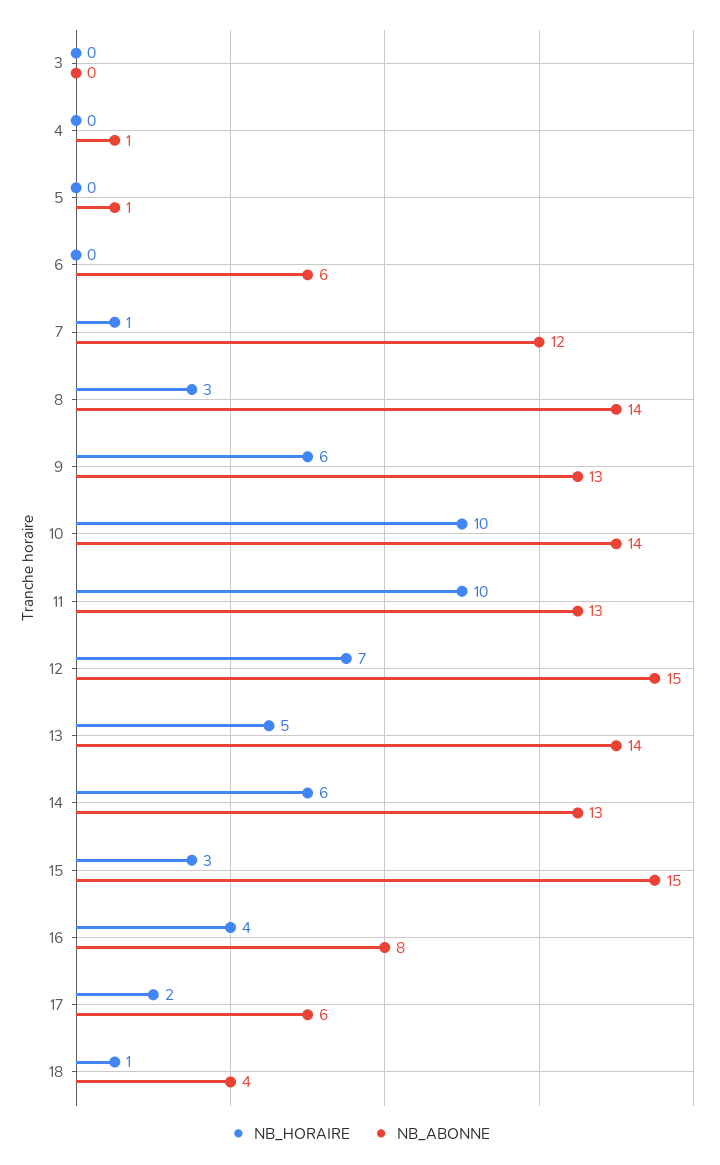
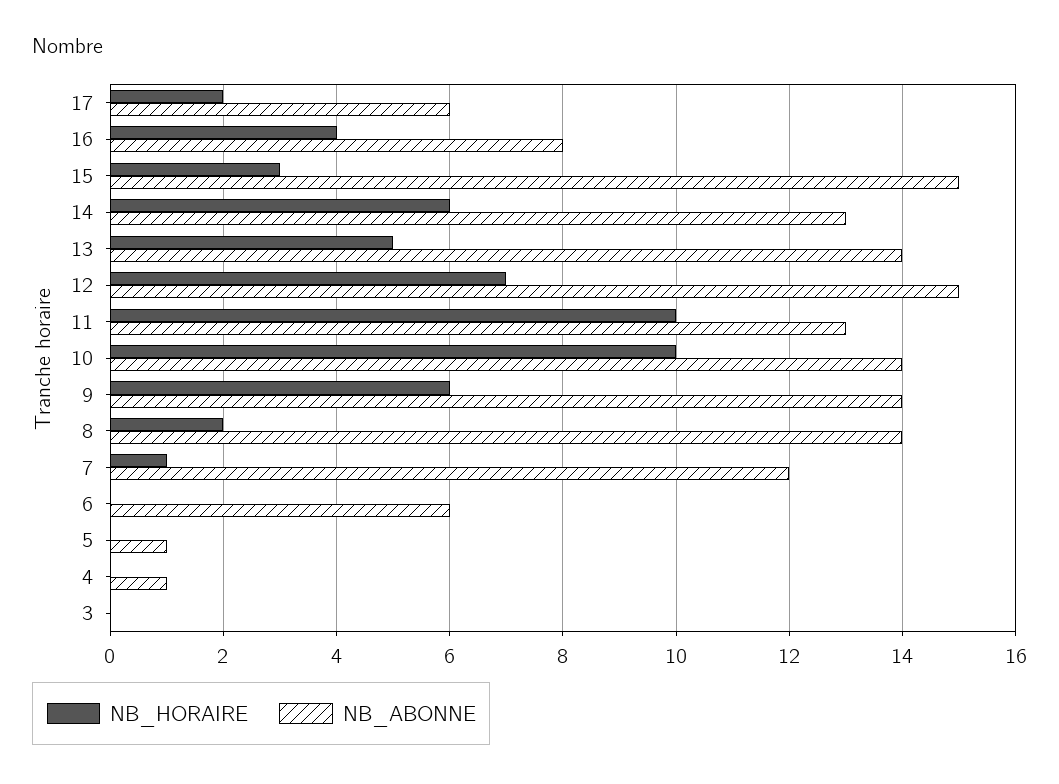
  {
    "NB_HORAIRE": {
      "3": 0,
      "4": 0,
      "5": 0,
      "6": 0,
      "7": 1,
-     "8": 3,
+     "8": 2,
      "9": 6,
      "10": 10,
      "11": 10,
      "12": 7,
      "13": 5,
      "14": 6,
      "15": 3,
      "16": 4,
-     "17": 2,
+     "17": 2
-     "18": 1
    },
    "NB_ABONNE": {
      "3": 0,
      "4": 1,
      "5": 1,
      "6": 6,
      "7": 12,
      "8": 14,
-     "9": 13,
+     "9": 14,
      "10": 14,
      "11": 13,
      "12": 15,
      "13": 14,
      "14": 13,
      "15": 15,
      "16": 8,
-     "17": 6,
+     "17": 6
-     "18": 4
    }
  }

